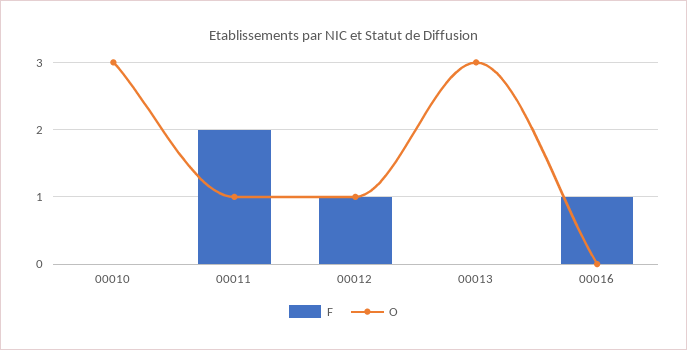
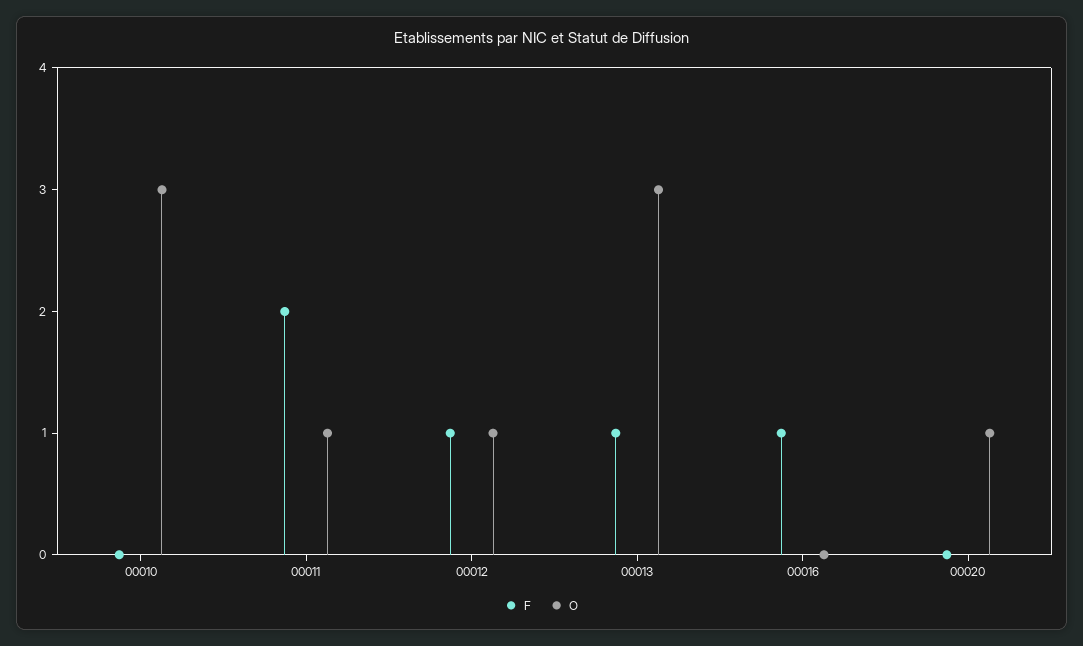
  {
    "F": {
      "00010": 0,
      "00011": 2,
      "00012": 1,
-     "00013": 0,
+     "00013": 1,
-     "00016": 1
+     "00016": 1,
+     "00020": 0
    },
    "O": {
      "00010": 3,
      "00011": 1,
      "00012": 1,
      "00013": 3,
-     "00016": 0
+     "00016": 0,
+     "00020": 1
    }
  }

